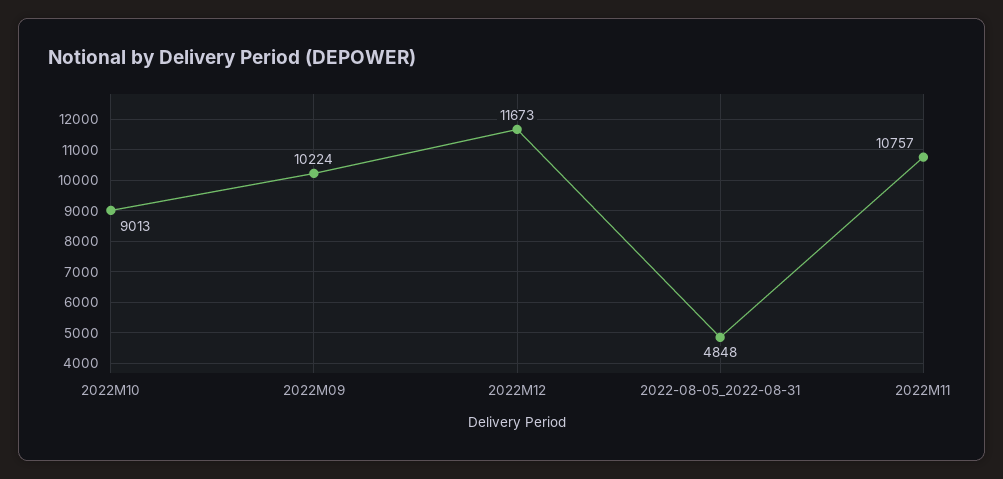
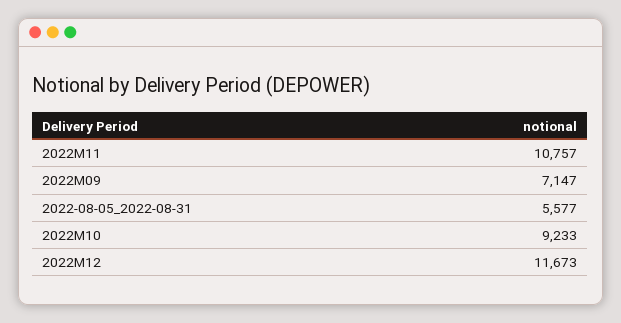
  {
-   "2022M10": 9013,
+   "2022M10": 9233,
-   "2022M09": 10224,
+   "2022M09": 7147,
    "2022M12": 11673,
-   "2022-08-05_2022-08-31": 4848,
+   "2022-08-05_2022-08-31": 5577,
    "2022M11": 10757
  }

